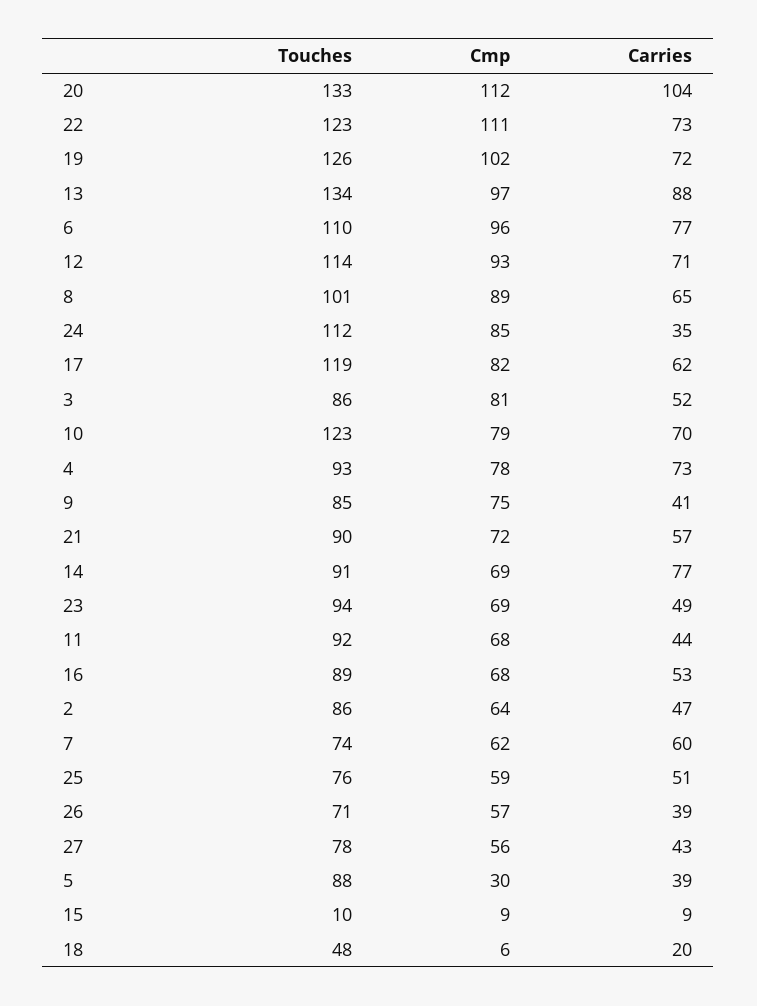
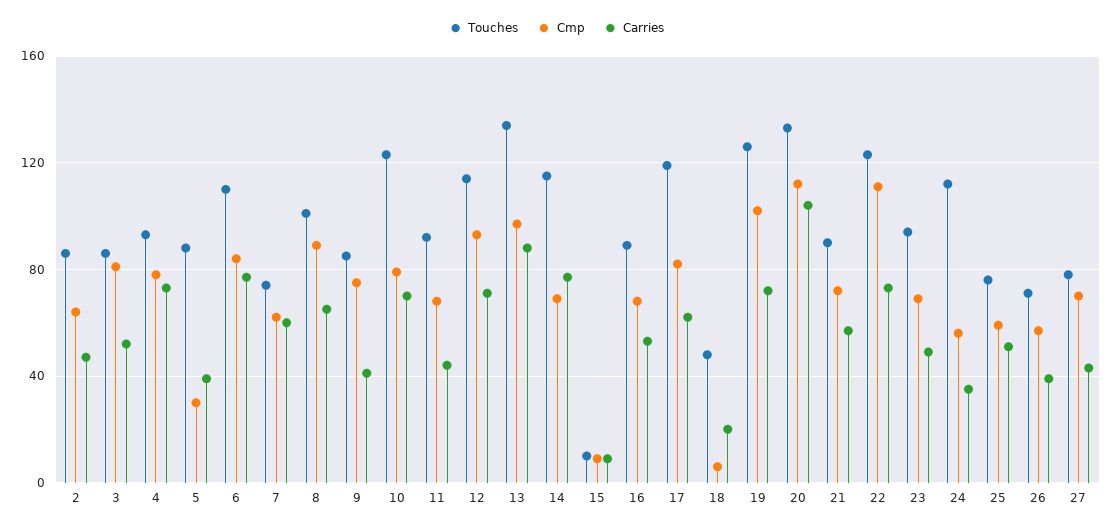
  {
    "Touches": {
      "20": 133,
      "22": 123,
      "19": 126,
      "13": 134,
      "6": 110,
      "12": 114,
      "8": 101,
      "24": 112,
      "17": 119,
      "3": 86,
      "10": 123,
      "4": 93,
      "9": 85,
      "21": 90,
-     "14": 91,
+     "14": 115,
      "23": 94,
      "11": 92,
      "16": 89,
      "2": 86,
      "7": 74,
      "25": 76,
      "26": 71,
      "27": 78,
      "5": 88,
      "15": 10,
      "18": 48
    },
    "Cmp": {
      "20": 112,
      "22": 111,
      "19": 102,
      "13": 97,
-     "6": 96,
+     "6": 85,
      "12": 93,
      "8": 89,
-     "24": 85,
+     "24": 55,
      "17": 82,
      "3": 81,
      "10": 79,
      "4": 78,
      "9": 75,
      "21": 72,
      "14": 69,
      "23": 69,
      "11": 68,
      "16": 68,
      "2": 64,
      "7": 62,
      "25": 59,
      "26": 57,
-     "27": 56,
+     "27": 70,
      "5": 30,
      "15": 9,
      "18": 6
    },
    "Carries": {
      "20": 104,
      "22": 73,
      "19": 72,
      "13": 88,
      "6": 77,
      "12": 71,
      "8": 65,
      "24": 35,
      "17": 62,
      "3": 52,
      "10": 70,
      "4": 73,
      "9": 41,
      "21": 57,
      "14": 77,
      "23": 49,
      "11": 44,
      "16": 53,
      "2": 47,
      "7": 60,
      "25": 51,
      "26": 39,
      "27": 43,
      "5": 39,
      "15": 9,
      "18": 20
    }
  }

